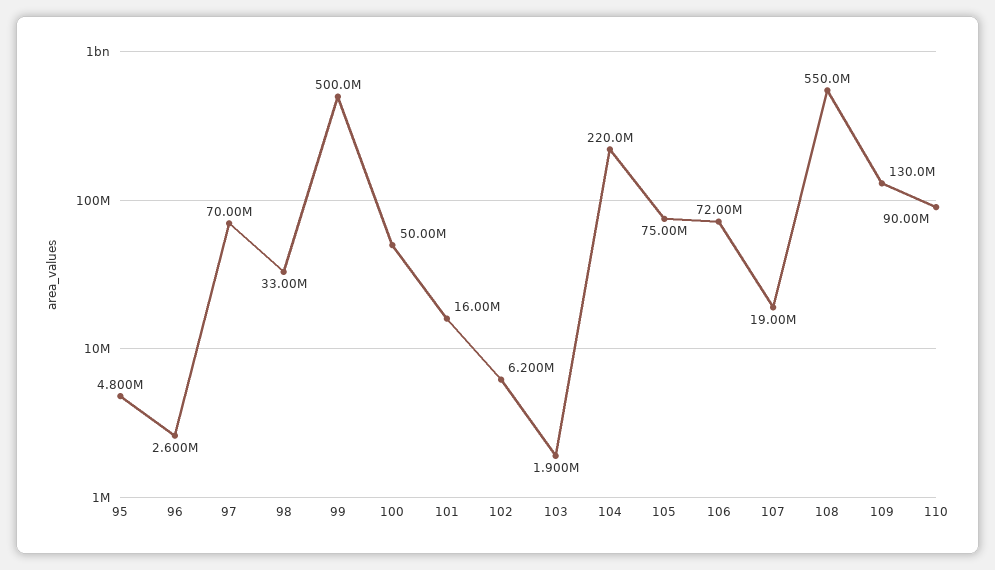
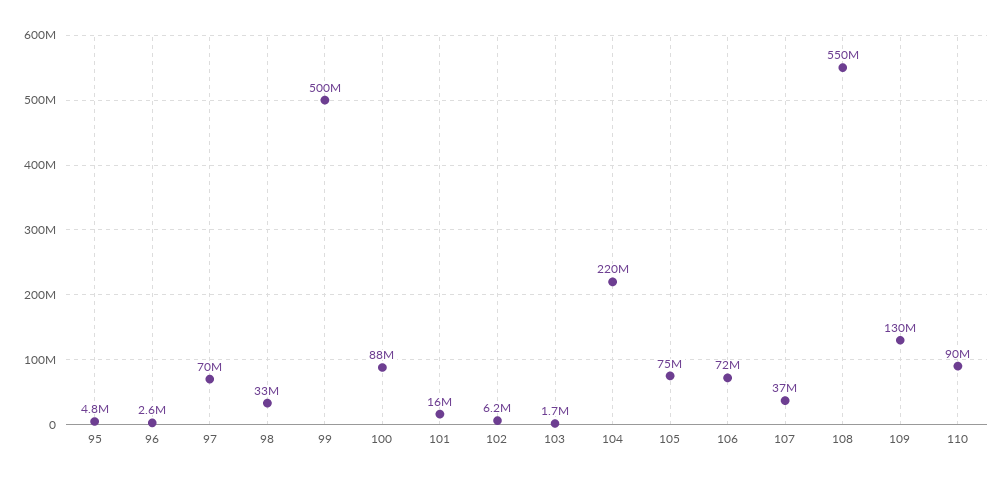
  {
    "95": 4800000,
    "96": 2600000,
    "97": 70000000,
    "98": 33000000,
    "99": 500000000,
-   "100": 50000000,
+   "100": 88000000,
    "101": 16000000,
    "102": 6200000,
-   "103": 1900000,
+   "103": 1700000,
    "104": 220000000,
    "105": 75000000,
    "106": 72000000,
-   "107": 19000000,
+   "107": 37000000,
    "108": 550000000,
    "109": 130000000,
    "110": 90000000
  }

